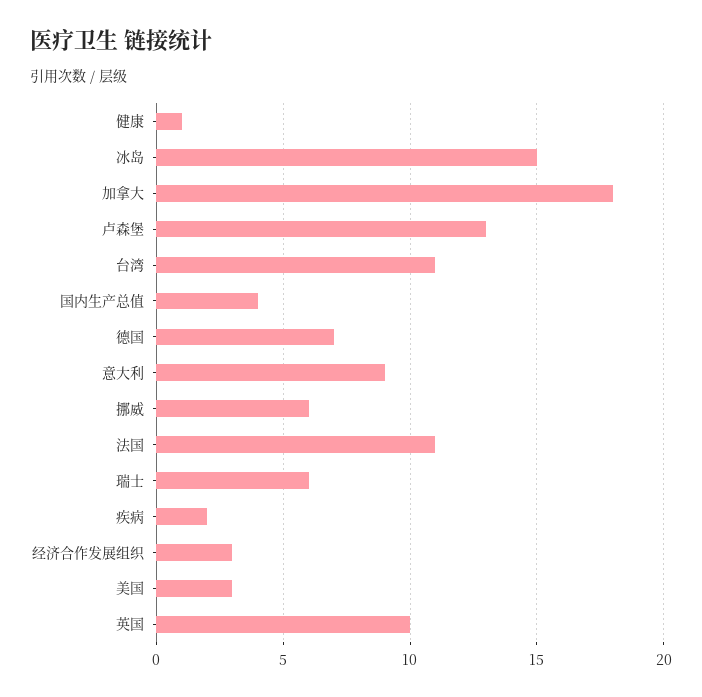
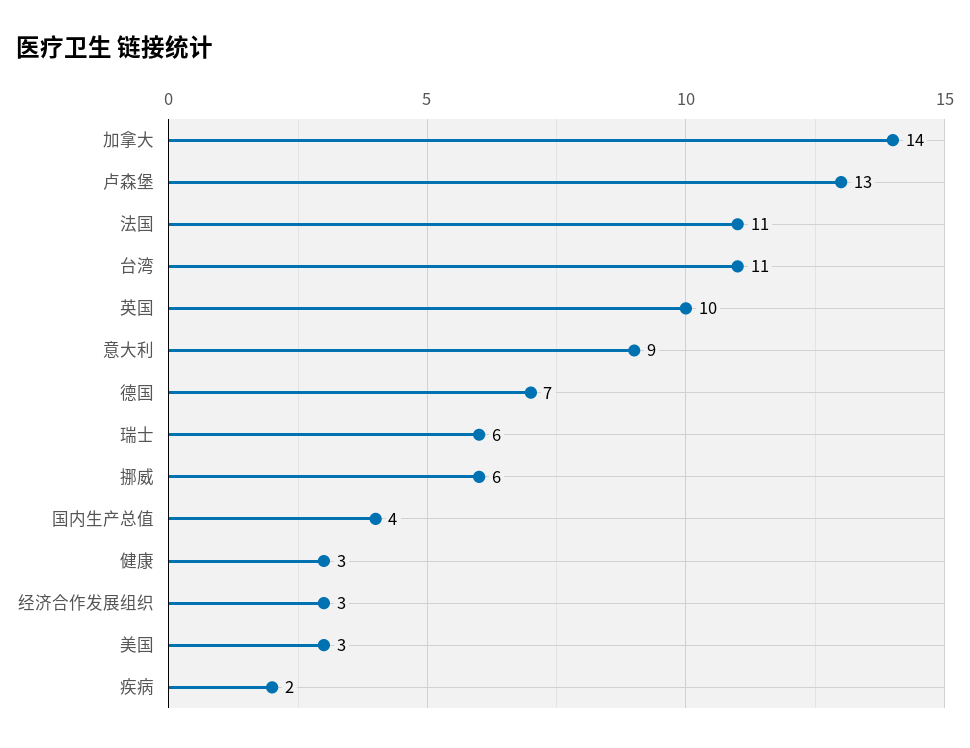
  {
-   "健康": 1,
+   "健康": 3,
-   "冰岛": 15,
-   "加拿大": 18,
+   "加拿大": 14,
    "卢森堡": 13,
    "台湾": 11,
    "国内生产总值": 4,
    "德国": 7,
    "意大利": 9,
    "挪威": 6,
    "法国": 11,
    "瑞士": 6,
    "疾病": 2,
    "经济合作发展组织": 3,
    "美国": 3,
    "英国": 10
  }

